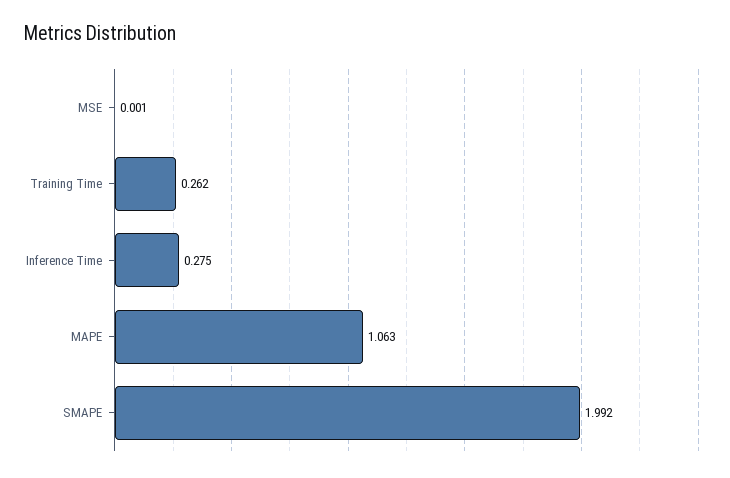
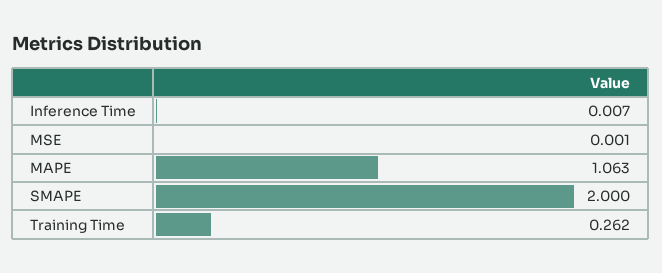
  {
    "MSE": 0.001,
    "Training Time": 0.262,
-   "Inference Time": 0.275,
+   "Inference Time": 0.007,
    "MAPE": 1.063,
-   "SMAPE": 1.992
+   "SMAPE": 2
  }

